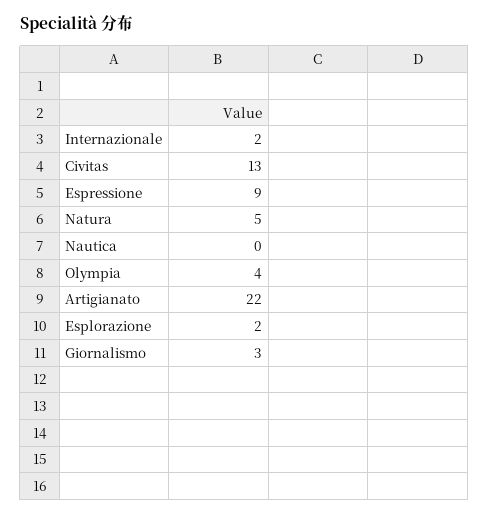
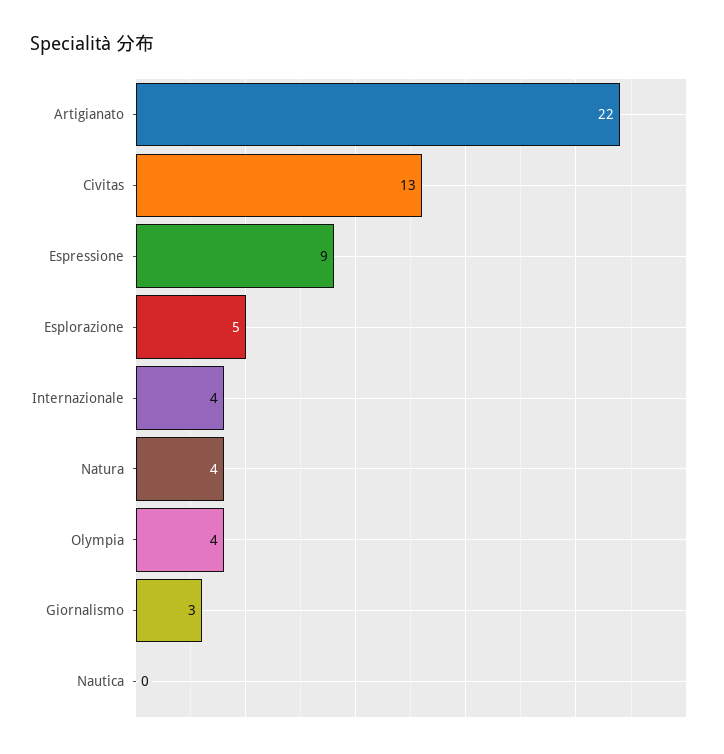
  {
-   "Internazionale": 2,
+   "Internazionale": 4,
    "Civitas": 13,
    "Espressione": 9,
-   "Natura": 5,
+   "Natura": 4,
    "Nautica": 0,
    "Olympia": 4,
    "Artigianato": 22,
-   "Esplorazione": 2,
+   "Esplorazione": 5,
    "Giornalismo": 3
  }

